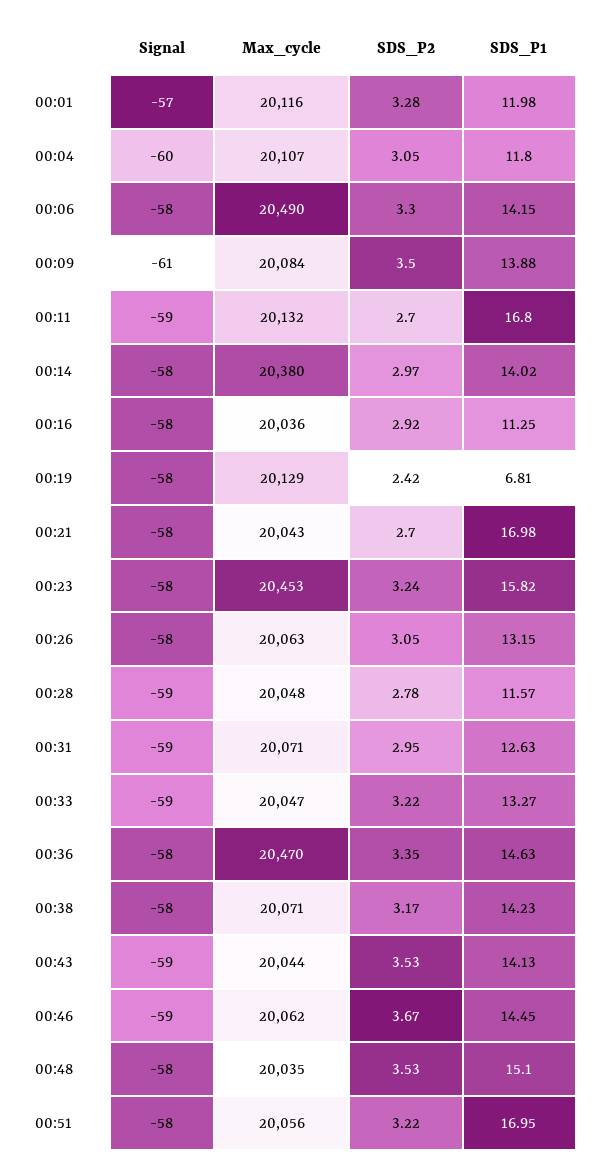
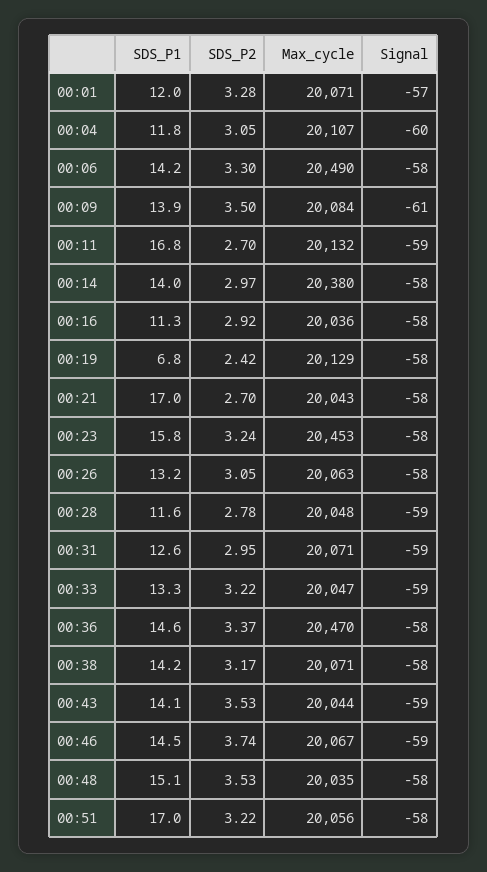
  {
    "Signal": {
      "00:01": -57,
      "00:04": -60,
      "00:06": -58,
      "00:09": -61,
      "00:11": -59,
      "00:14": -58,
      "00:16": -58,
      "00:19": -58,
      "00:21": -58,
      "00:23": -58,
      "00:26": -58,
      "00:28": -59,
      "00:31": -59,
      "00:33": -59,
      "00:36": -58,
      "00:38": -58,
      "00:43": -59,
      "00:46": -59,
      "00:48": -58,
      "00:51": -58
    },
    "Max_cycle": {
-     "00:01": 20116,
+     "00:01": 20071,
      "00:04": 20107,
      "00:06": 20490,
      "00:09": 20084,
      "00:11": 20132,
      "00:14": 20380,
      "00:16": 20036,
      "00:19": 20129,
      "00:21": 20043,
      "00:23": 20453,
      "00:26": 20063,
      "00:28": 20048,
      "00:31": 20071,
      "00:33": 20047,
      "00:36": 20470,
      "00:38": 20071,
      "00:43": 20044,
-     "00:46": 20062,
+     "00:46": 20067,
      "00:48": 20035,
      "00:51": 20056
    },
    "SDS_P2": {
      "00:01": 3.28,
      "00:04": 3.05,
      "00:06": 3.3,
      "00:09": 3.5,
      "00:11": 2.7,
      "00:14": 2.97,
      "00:16": 2.92,
      "00:19": 2.42,
      "00:21": 2.7,
      "00:23": 3.24,
      "00:26": 3.05,
      "00:28": 2.78,
      "00:31": 2.95,
      "00:33": 3.22,
-     "00:36": 3.35,
+     "00:36": 3.37,
      "00:38": 3.17,
      "00:43": 3.53,
-     "00:46": 3.67,
+     "00:46": 3.74,
      "00:48": 3.53,
      "00:51": 3.22
    },
    "SDS_P1": {
      "00:01": 11.98,
      "00:04": 11.8,
      "00:06": 14.15,
      "00:09": 13.88,
      "00:11": 16.8,
      "00:14": 14.02,
      "00:16": 11.25,
      "00:19": 6.81,
      "00:21": 16.98,
      "00:23": 15.82,
      "00:26": 13.15,
      "00:28": 11.57,
      "00:31": 12.63,
      "00:33": 13.27,
      "00:36": 14.63,
      "00:38": 14.23,
      "00:43": 14.13,
      "00:46": 14.45,
      "00:48": 15.1,
      "00:51": 16.95
    }
  }

